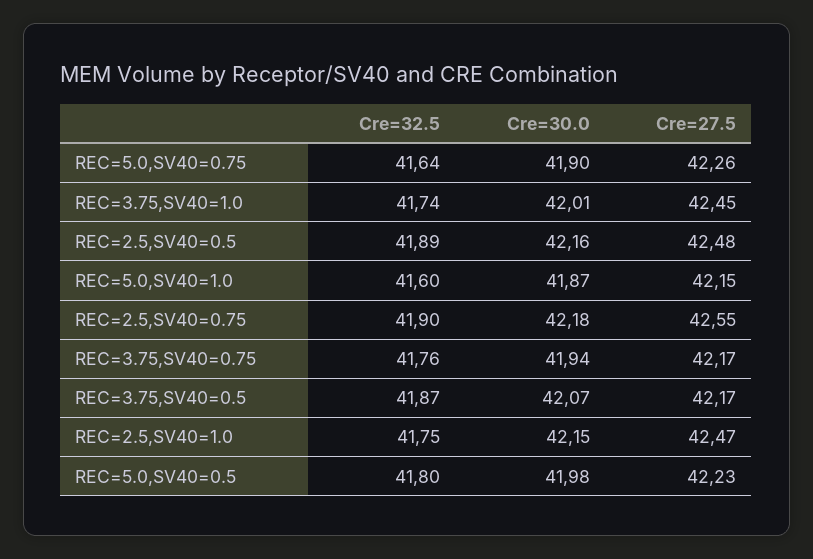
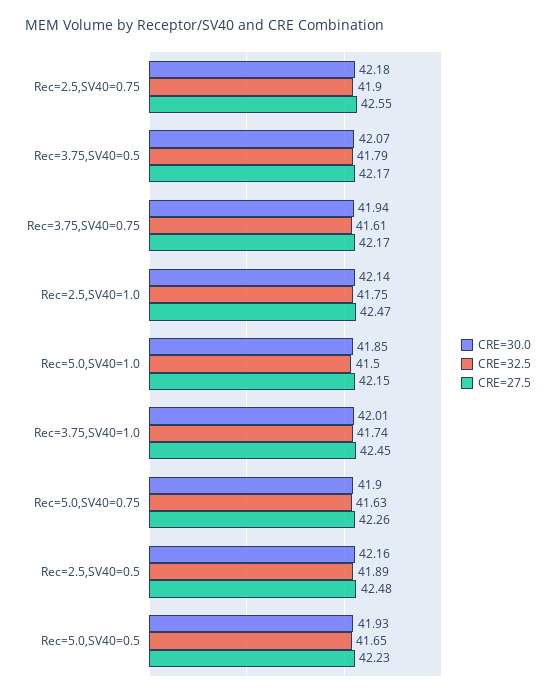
  {
    "Cre=32.5": {
-     "REC=5.0,SV40=0.75": 41.64,
+     "REC=5.0,SV40=0.75": 41.63,
      "REC=3.75,SV40=1.0": 41.74,
      "REC=2.5,SV40=0.5": 41.89,
-     "REC=5.0,SV40=1.0": 41.6,
+     "REC=5.0,SV40=1.0": 41.5,
      "REC=2.5,SV40=0.75": 41.9,
-     "REC=3.75,SV40=0.75": 41.76,
+     "REC=3.75,SV40=0.75": 41.61,
-     "REC=3.75,SV40=0.5": 41.87,
+     "REC=3.75,SV40=0.5": 41.79,
      "REC=2.5,SV40=1.0": 41.75,
-     "REC=5.0,SV40=0.5": 41.8
+     "REC=5.0,SV40=0.5": 41.65
    },
    "Cre=30.0": {
      "REC=5.0,SV40=0.75": 41.9,
      "REC=3.75,SV40=1.0": 42.01,
      "REC=2.5,SV40=0.5": 42.16,
-     "REC=5.0,SV40=1.0": 41.87,
+     "REC=5.0,SV40=1.0": 41.85,
      "REC=2.5,SV40=0.75": 42.18,
      "REC=3.75,SV40=0.75": 41.94,
      "REC=3.75,SV40=0.5": 42.07,
-     "REC=2.5,SV40=1.0": 42.15,
+     "REC=2.5,SV40=1.0": 42.14,
-     "REC=5.0,SV40=0.5": 41.98
+     "REC=5.0,SV40=0.5": 41.93
    },
    "Cre=27.5": {
      "REC=5.0,SV40=0.75": 42.26,
      "REC=3.75,SV40=1.0": 42.45,
      "REC=2.5,SV40=0.5": 42.48,
      "REC=5.0,SV40=1.0": 42.15,
      "REC=2.5,SV40=0.75": 42.55,
      "REC=3.75,SV40=0.75": 42.17,
      "REC=3.75,SV40=0.5": 42.17,
      "REC=2.5,SV40=1.0": 42.47,
      "REC=5.0,SV40=0.5": 42.23
    }
  }

